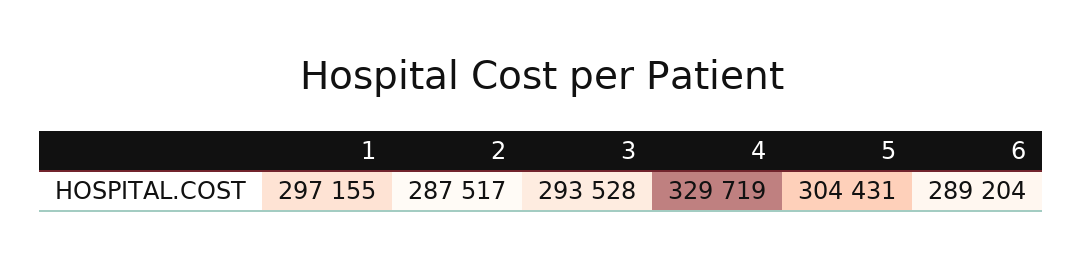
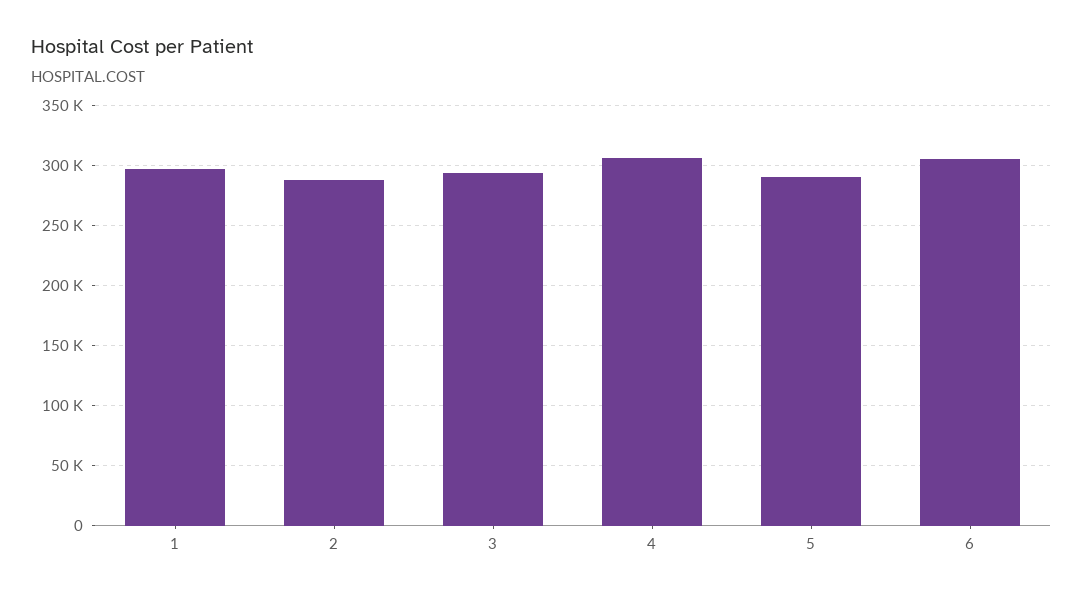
  {
    "1": 297155,
    "2": 287517,
    "3": 293528,
-   "4": 329719,
+   "4": 305000,
-   "5": 304431,
+   "5": 290000,
-   "6": 289204
+   "6": 305000
  }

